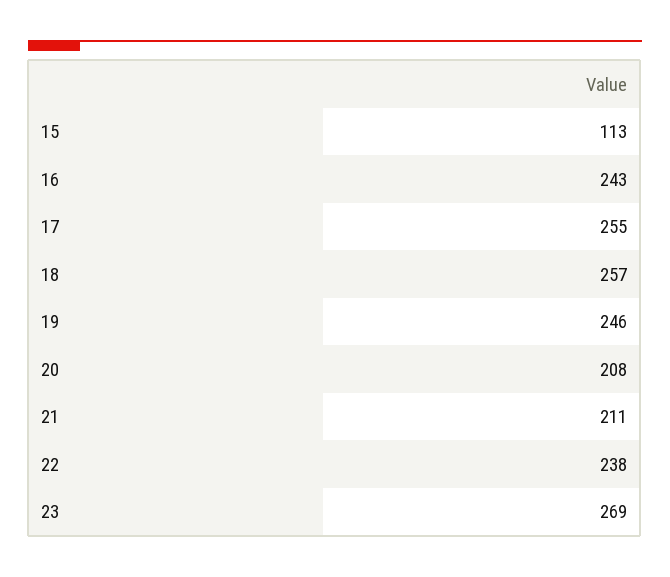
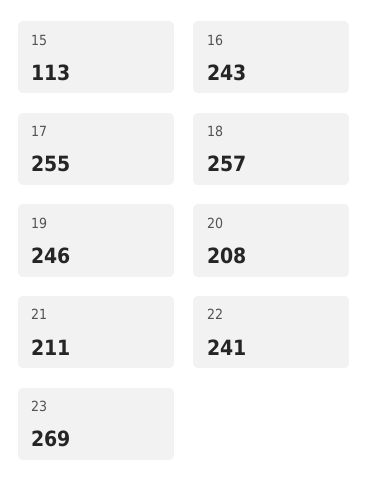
  {
    "15": 113,
    "16": 243,
    "17": 255,
    "18": 257,
    "19": 246,
    "20": 208,
    "21": 211,
-   "22": 238,
+   "22": 241,
    "23": 269
  }

